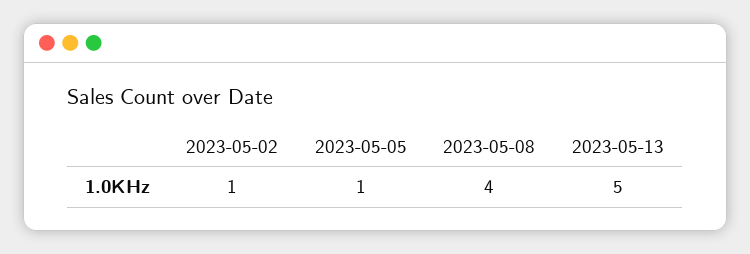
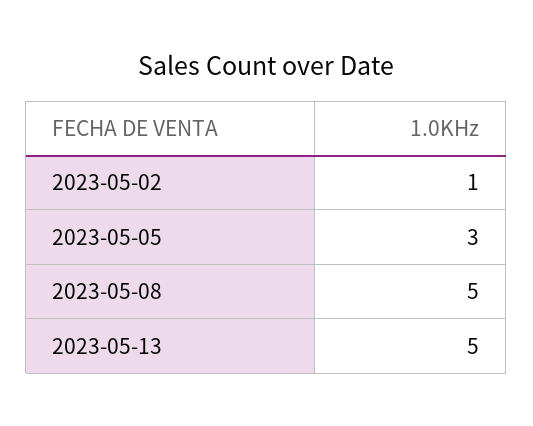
  {
    "2023-05-02": 1,
-   "2023-05-05": 1,
+   "2023-05-05": 3,
-   "2023-05-08": 4,
+   "2023-05-08": 5,
    "2023-05-13": 5
  }

